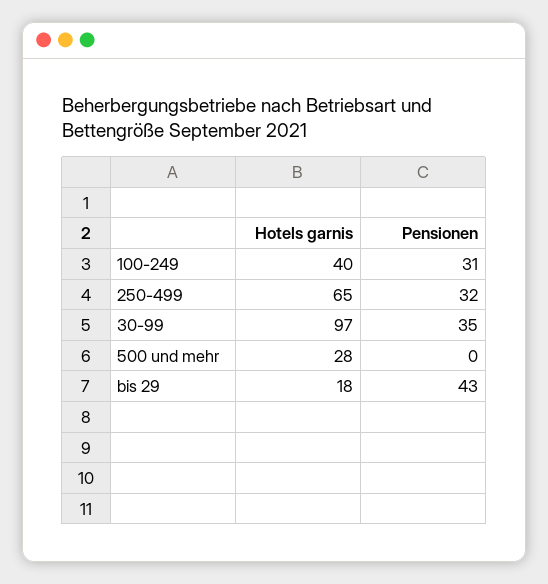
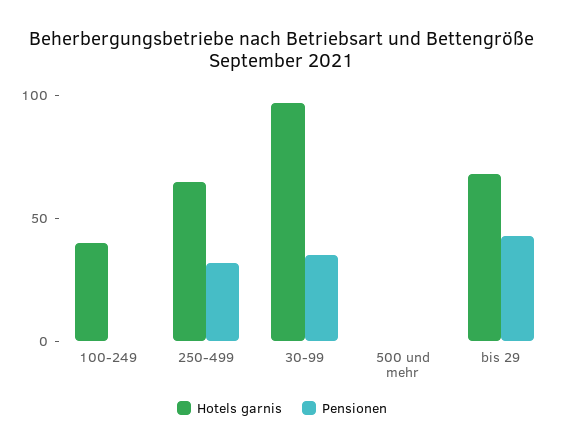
  {
    "Hotels garnis": {
      "100-249": 40,
      "250-499": 65,
      "30-99": 97,
-     "500 und mehr": 28,
+     "500 und mehr": 0,
-     "bis 29": 18
+     "bis 29": 70
    },
    "Pensionen": {
-     "100-249": 31,
+     "100-249": 0,
      "250-499": 32,
      "30-99": 35,
      "500 und mehr": 0,
      "bis 29": 43
    }
  }

